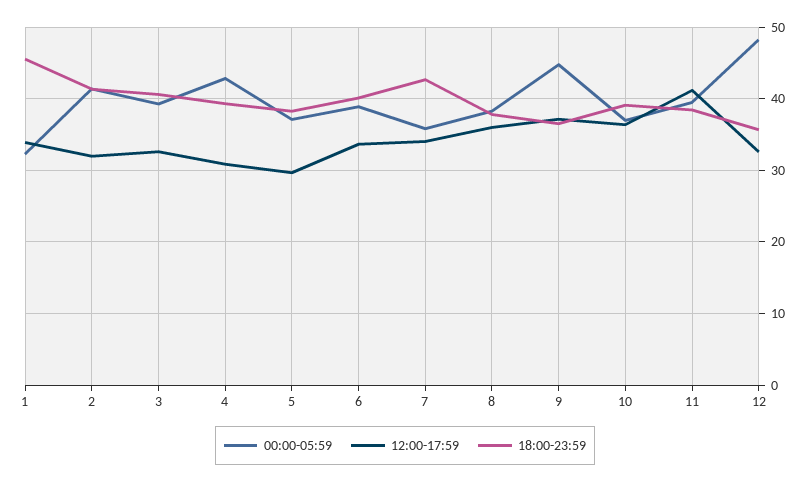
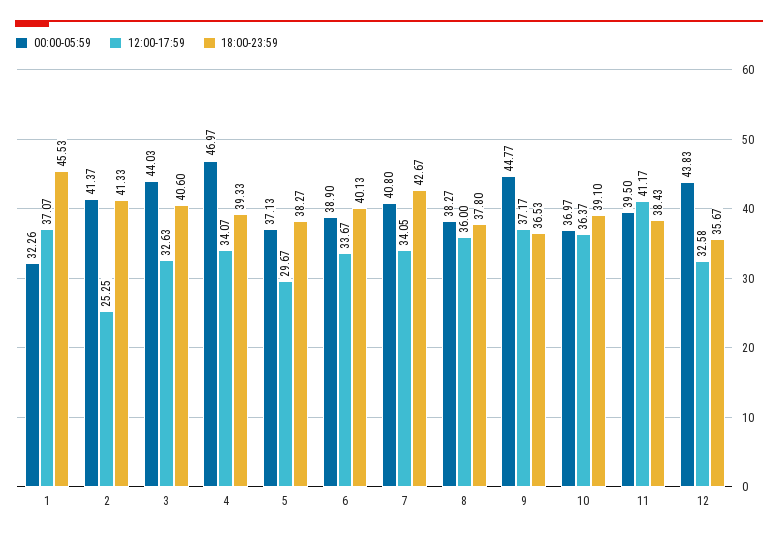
  {
    "00:00-05:59": {
      "1": 32.26,
      "2": 41.37,
-     "3": 39,
+     "3": 44.03,
-     "4": 43,
+     "4": 46.97,
      "5": 37.13,
      "6": 38.9,
-     "7": 36,
+     "7": 40.8,
      "8": 38.27,
      "9": 44.77,
      "10": 36.97,
      "11": 39.5,
-     "12": 48
+     "12": 43.83
    },
    "12:00-17:59": {
-     "1": 34,
+     "1": 37.07,
-     "2": 32,
+     "2": 25.25,
      "3": 32.63,
-     "4": 31,
+     "4": 34.07,
      "5": 29.67,
      "6": 33.67,
      "7": 34.05,
      "8": 36,
      "9": 37.17,
      "10": 36.37,
      "11": 41.17,
      "12": 32.58
    },
    "18:00-23:59": {
      "1": 45.53,
      "2": 41.33,
      "3": 40.6,
      "4": 39.33,
      "5": 38.27,
      "6": 40.13,
      "7": 42.67,
      "8": 37.8,
      "9": 36.53,
      "10": 39.1,
      "11": 38.43,
      "12": 35.67
    }
  }

